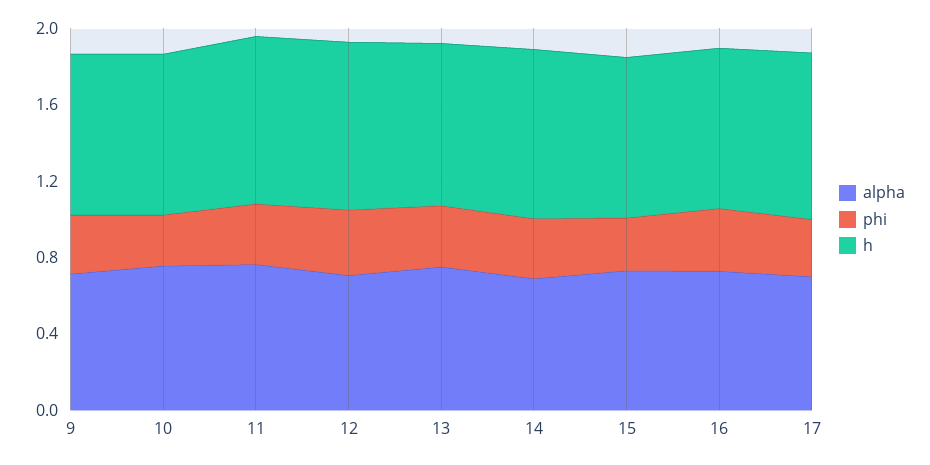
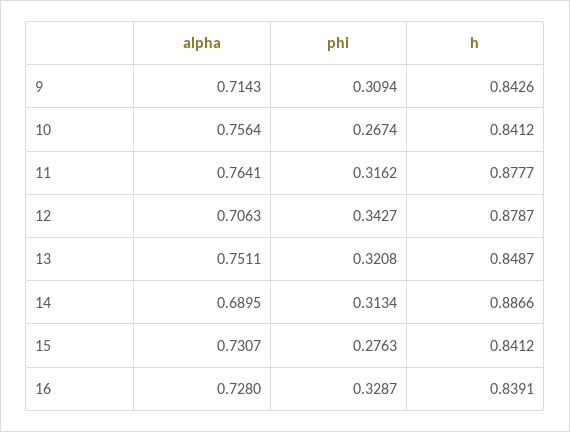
  {
    "alpha": {
      "9": 0.7143,
      "10": 0.7564,
      "11": 0.7641,
      "12": 0.7063,
      "13": 0.7511,
      "14": 0.6895,
      "15": 0.7307,
-     "16": 0.728,
+     "16": 0.728
-     "17": 0.7
    },
    "phi": {
      "9": 0.3094,
      "10": 0.2674,
      "11": 0.3162,
      "12": 0.3427,
      "13": 0.3208,
      "14": 0.3134,
      "15": 0.2763,
-     "16": 0.3287,
+     "16": 0.3287
-     "17": 0.3
    },
    "h": {
      "9": 0.8426,
      "10": 0.8412,
      "11": 0.8777,
      "12": 0.8787,
      "13": 0.8487,
      "14": 0.8866,
      "15": 0.8412,
-     "16": 0.8391,
+     "16": 0.8391
-     "17": 0.9
    }
  }

